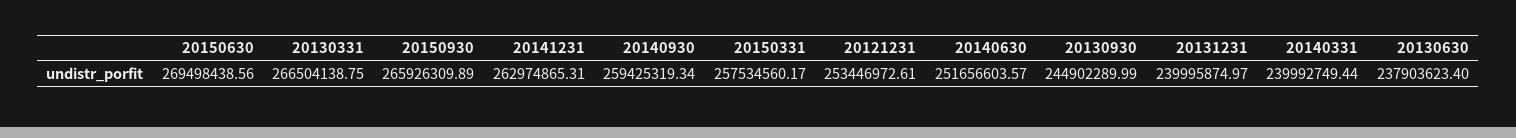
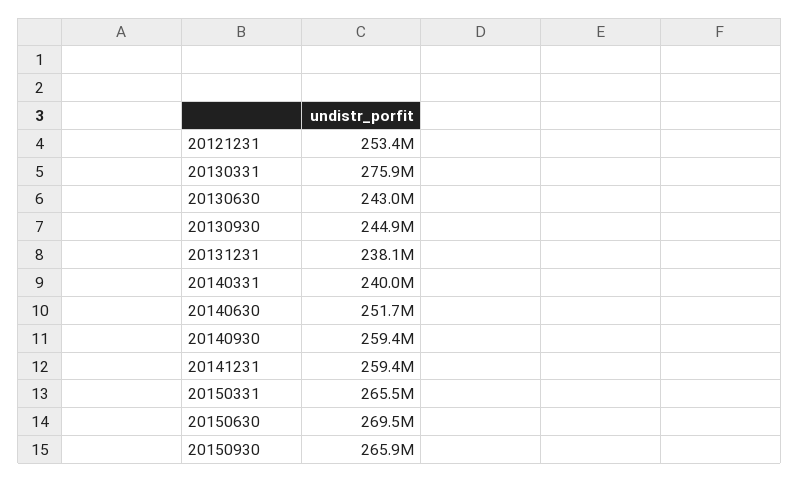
  {
    "20150630": 269498438.56,
-   "20130331": 266504138.75,
+   "20130331": 275900000,
    "20150930": 265926309.89,
-   "20141231": 262974865.31,
+   "20141231": 259400000,
    "20140930": 259425319.34,
-   "20150331": 257534560.17,
+   "20150331": 265500000,
    "20121231": 253446972.61,
    "20140630": 251656603.57,
    "20130930": 244902289.99,
-   "20131231": 239995874.97,
+   "20131231": 238100000,
    "20140331": 239992749.44,
-   "20130630": 237903623.4
+   "20130630": 243000000
  }

